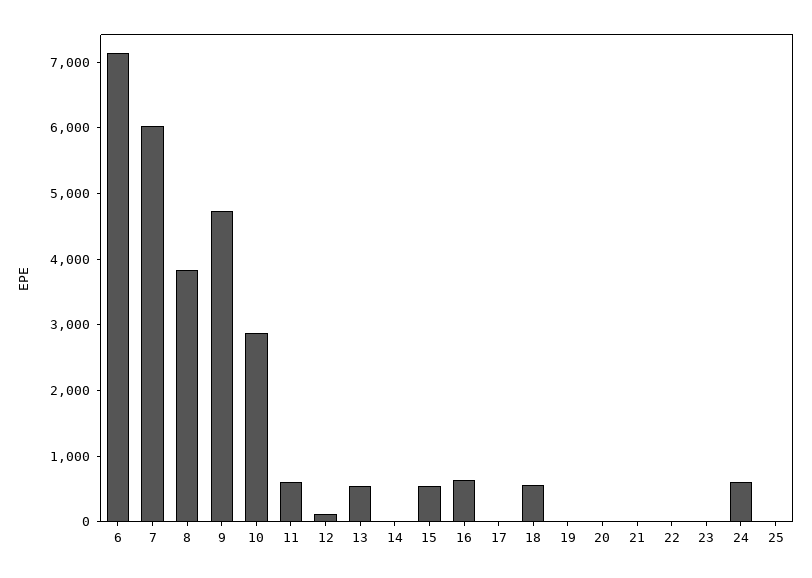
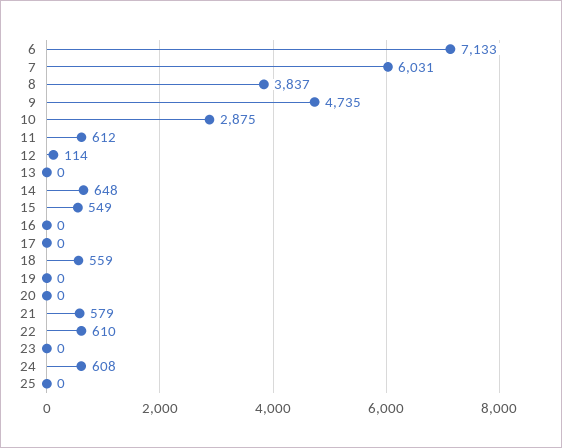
  {
    "6": 7133,
    "7": 6031,
    "8": 3837,
    "9": 4735,
    "10": 2875,
    "11": 612,
    "12": 114,
-   "13": 600,
+   "13": 0,
-   "14": 0,
+   "14": 648,
    "15": 549,
-   "16": 600,
+   "16": 0,
    "17": 0,
    "18": 559,
    "19": 0,
    "20": 0,
-   "21": 0,
+   "21": 579,
-   "22": 0,
+   "22": 610,
    "23": 0,
    "24": 608,
    "25": 0
  }

